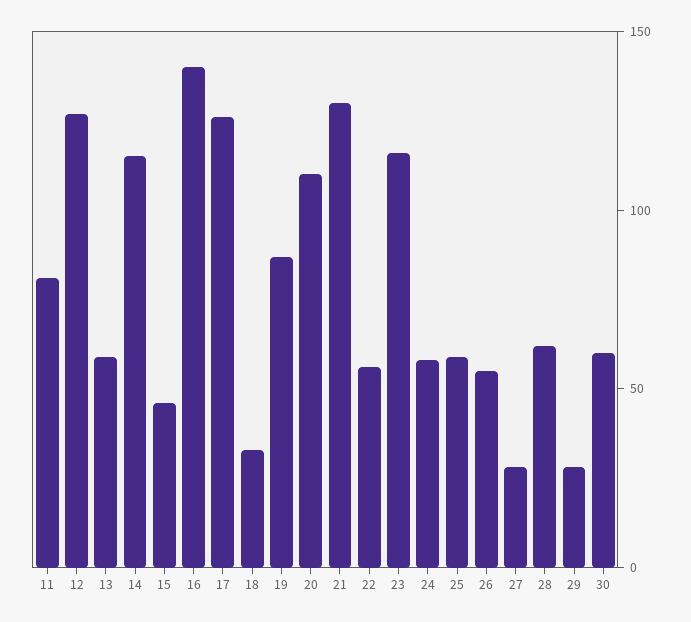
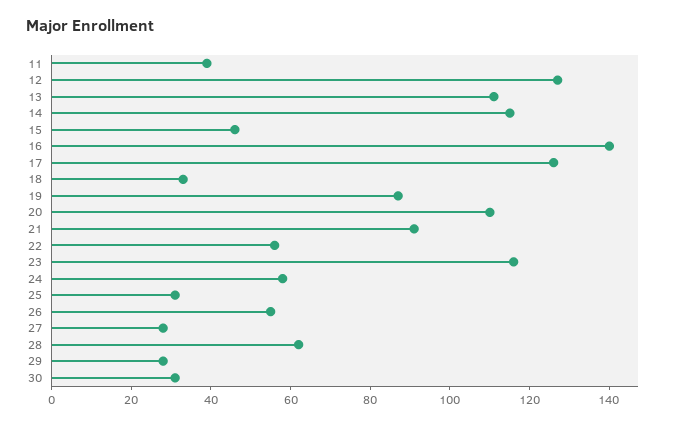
  {
-   "11": 80,
+   "11": 40,
    "12": 125,
-   "13": 60,
+   "13": 110,
    "14": 115,
    "15": 45,
    "16": 140,
    "17": 125,
    "18": 35,
    "19": 85,
    "20": 110,
-   "21": 130,
+   "21": 90,
    "22": 55,
    "23": 115,
    "24": 60,
-   "25": 60,
+   "25": 30,
    "26": 55,
    "27": 30,
    "28": 60,
    "29": 30,
-   "30": 60
+   "30": 30
  }

